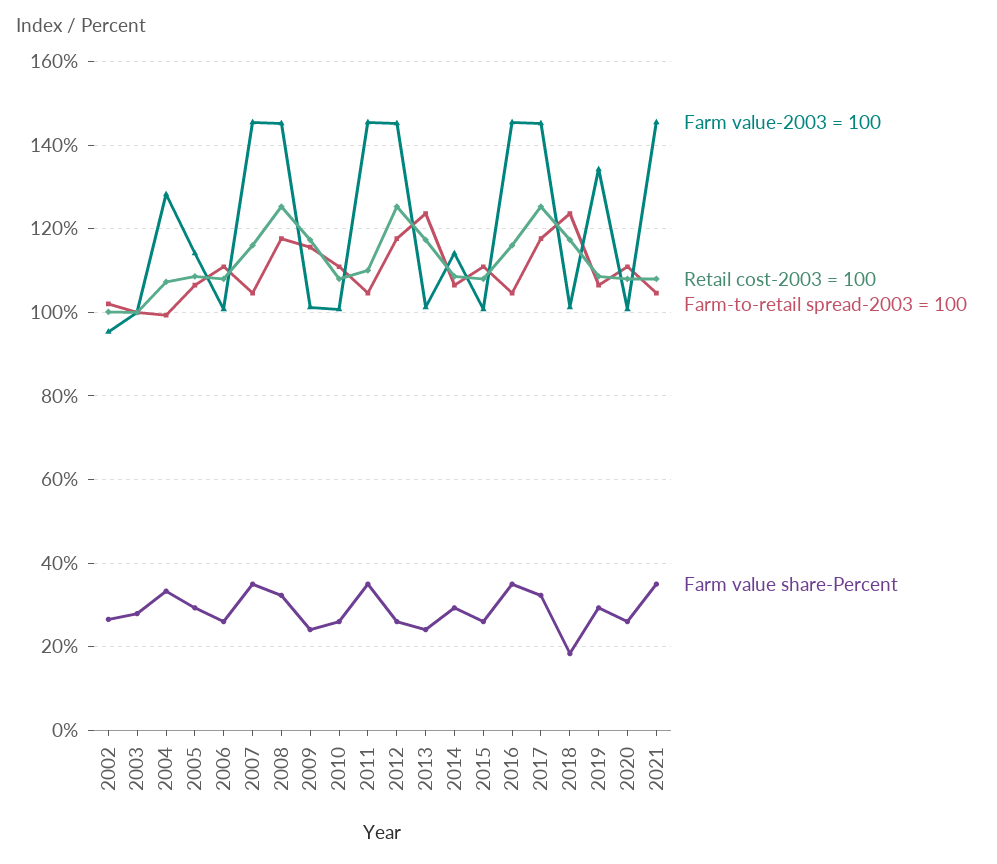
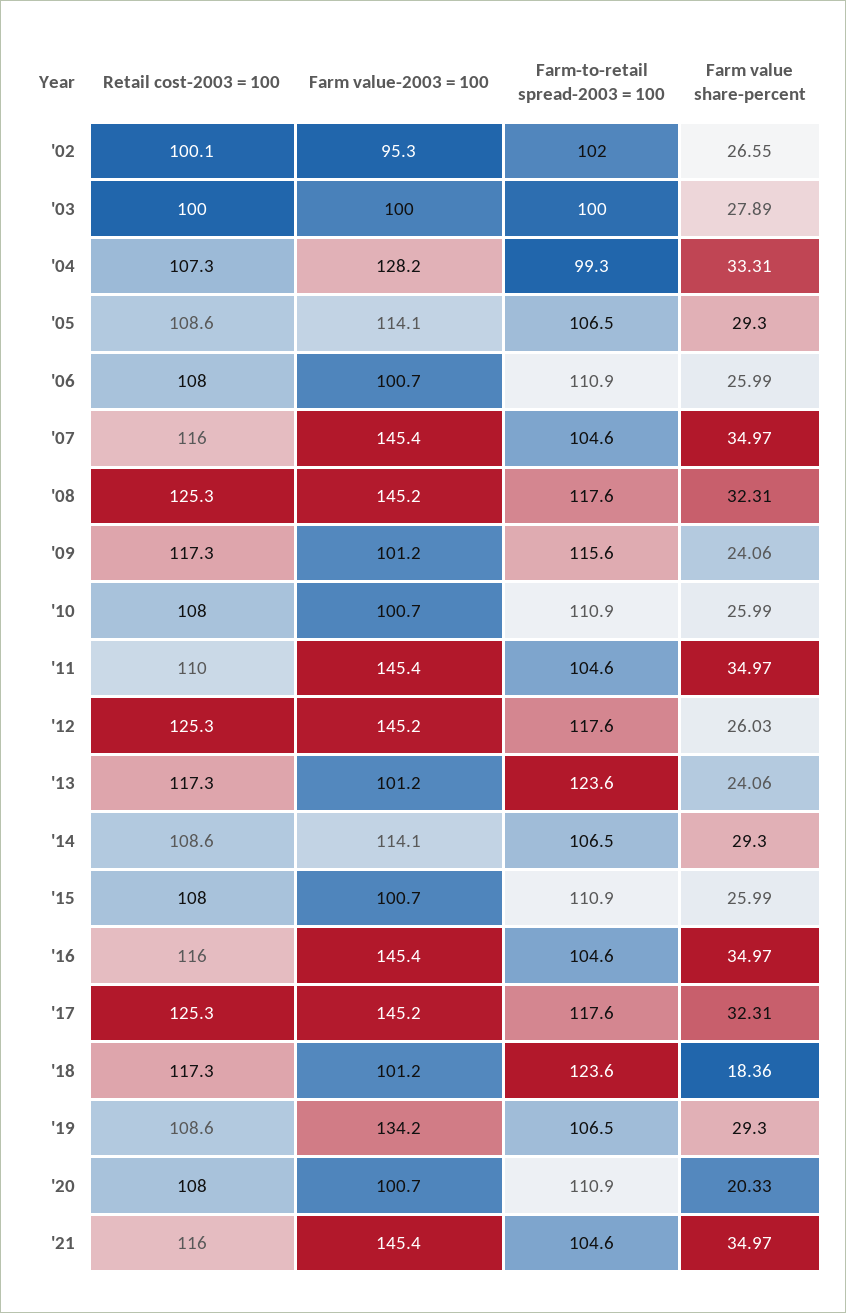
  {
    "Farm value-2003 = 100": {
      "2002": 95.3,
      "2003": 100,
      "2004": 128.2,
      "2005": 114.1,
      "2006": 100.7,
      "2007": 145.4,
      "2008": 145.2,
      "2009": 101.2,
      "2010": 100.7,
      "2011": 145.4,
      "2012": 145.2,
      "2013": 101.2,
      "2014": 114.1,
      "2015": 100.7,
      "2016": 145.4,
      "2017": 145.2,
      "2018": 101.2,
      "2019": 134.2,
      "2020": 100.7,
      "2021": 145.4
    },
    "Retail cost-2003 = 100": {
      "2002": 100.1,
      "2003": 100,
      "2004": 107.3,
      "2005": 108.6,
      "2006": 108,
      "2007": 116,
      "2008": 125.3,
      "2009": 117.3,
      "2010": 108,
      "2011": 110,
      "2012": 125.3,
      "2013": 117.3,
      "2014": 108.6,
      "2015": 108,
      "2016": 116,
      "2017": 125.3,
      "2018": 117.3,
      "2019": 108.6,
      "2020": 108,
-     "2021": 108
+     "2021": 116
    },
    "Farm-to-retail spread-2003 = 100": {
      "2002": 102,
      "2003": 100,
      "2004": 99.3,
      "2005": 106.5,
      "2006": 110.9,
      "2007": 104.6,
      "2008": 117.6,
      "2009": 115.6,
      "2010": 110.9,
      "2011": 104.6,
      "2012": 117.6,
      "2013": 123.6,
      "2014": 106.5,
      "2015": 110.9,
      "2016": 104.6,
      "2017": 117.6,
      "2018": 123.6,
      "2019": 106.5,
      "2020": 110.9,
      "2021": 104.6
    },
    "Farm value share-Percent": {
      "2002": 26.55,
      "2003": 27.89,
      "2004": 33.31,
      "2005": 29.3,
      "2006": 25.99,
      "2007": 34.97,
      "2008": 32.31,
      "2009": 24.06,
      "2010": 25.99,
      "2011": 34.97,
      "2012": 26.03,
      "2013": 24.06,
      "2014": 29.3,
      "2015": 25.99,
      "2016": 34.97,
      "2017": 32.31,
      "2018": 18.36,
      "2019": 29.3,
-     "2020": 26,
+     "2020": 20.33,
      "2021": 34.97
    }
  }

